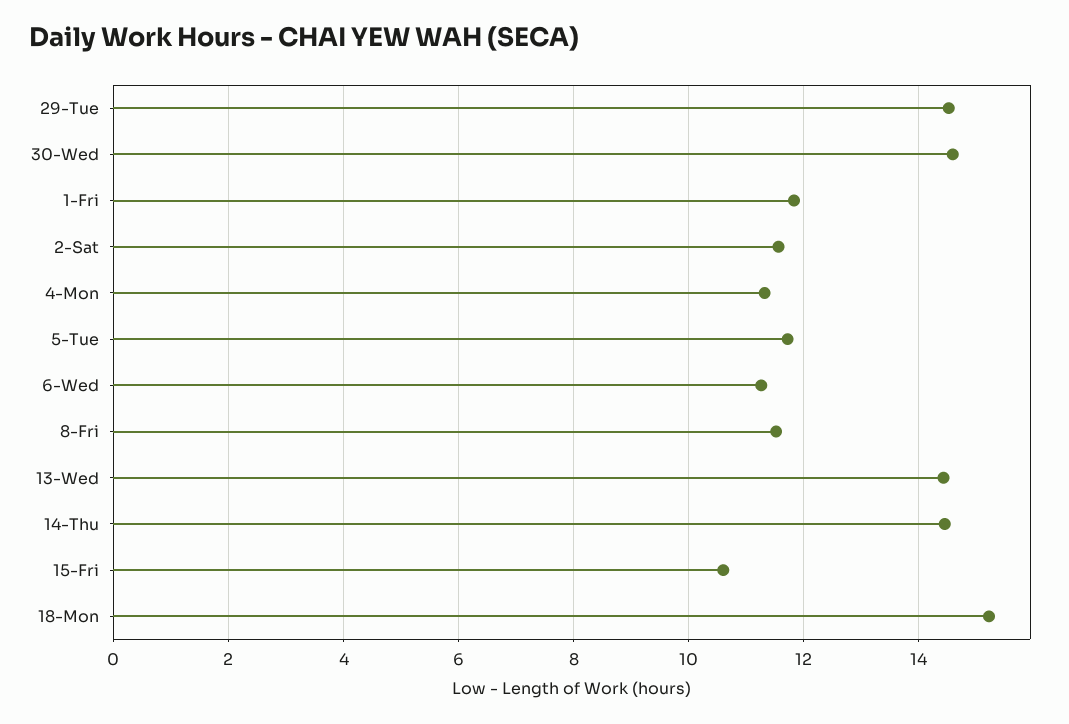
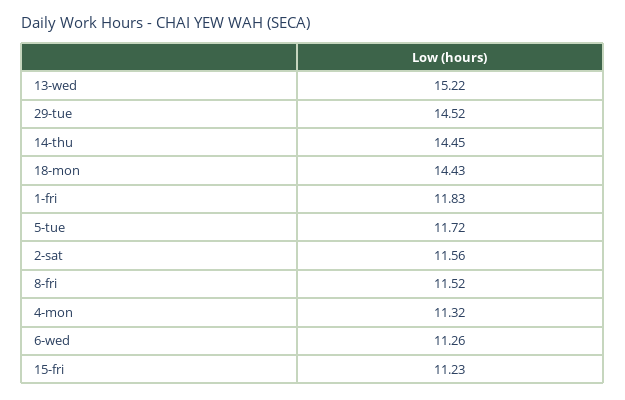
  {
    "29-Tue": 14.52,
-   "30-Wed": 14.6,
    "1-Fri": 11.83,
    "2-Sat": 11.56,
    "4-Mon": 11.32,
    "5-Tue": 11.72,
    "6-Wed": 11.26,
    "8-Fri": 11.52,
-   "13-Wed": 14.4,
+   "13-Wed": 15.22,
    "14-Thu": 14.45,
-   "15-Fri": 10.6,
+   "15-Fri": 11.23,
-   "18-Mon": 15.2
+   "18-Mon": 14.43
  }

